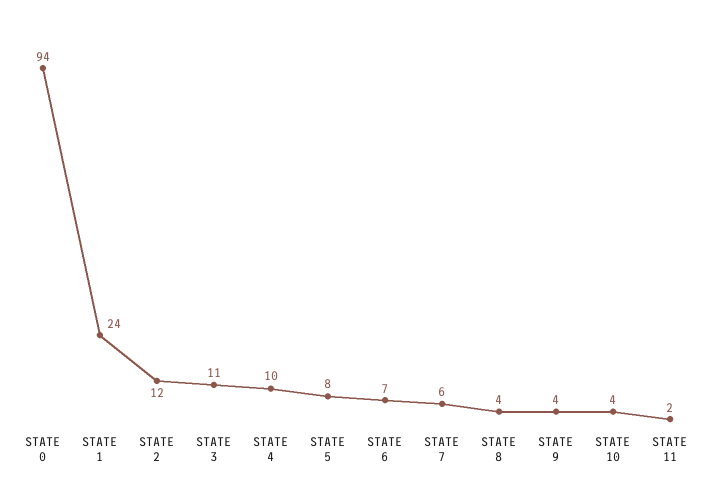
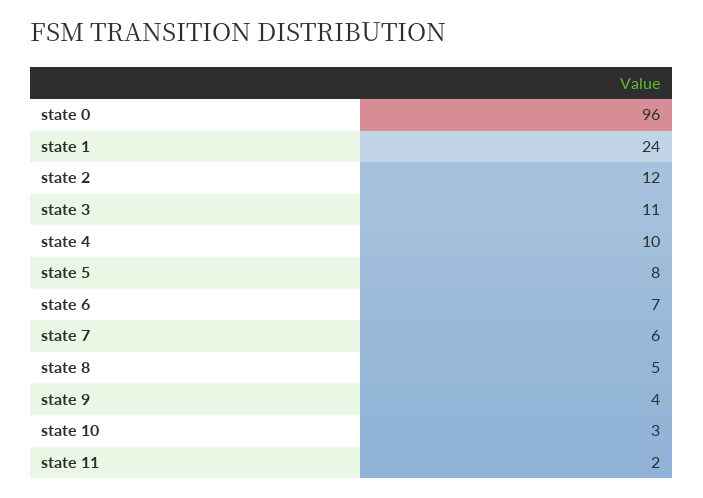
  {
-   "STATE 0": 94,
+   "STATE 0": 96,
    "STATE 1": 24,
    "STATE 2": 12,
    "STATE 3": 11,
    "STATE 4": 10,
    "STATE 5": 8,
    "STATE 6": 7,
    "STATE 7": 6,
-   "STATE 8": 4,
+   "STATE 8": 5,
    "STATE 9": 4,
-   "STATE 10": 4,
+   "STATE 10": 3,
    "STATE 11": 2
  }

